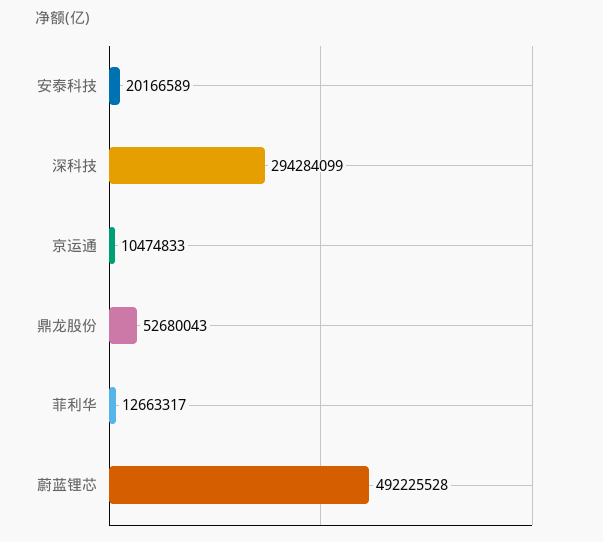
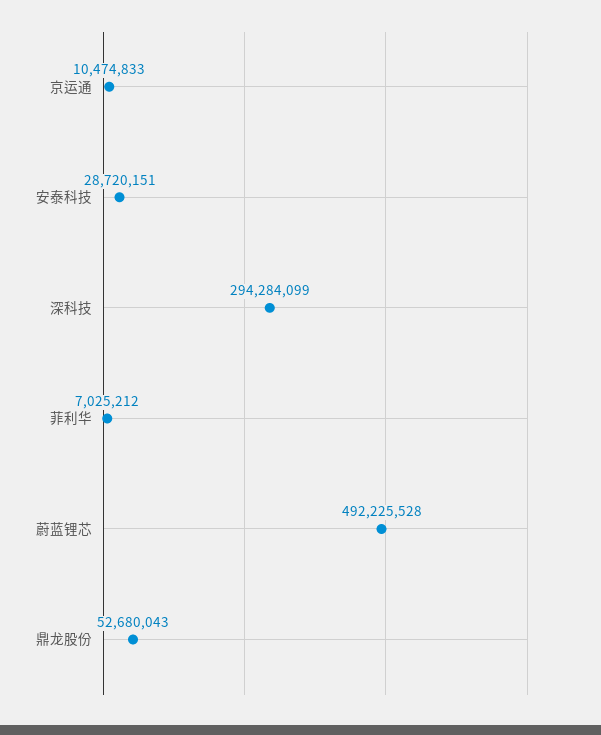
  {
-   "安泰科技": 20166589,
+   "安泰科技": 28720151,
    "深科技": 294284099,
    "京运通": 10474833,
    "鼎龙股份": 52680043,
-   "菲利华": 12663317,
+   "菲利华": 7025212,
    "蔚蓝锂芯": 492225528
  }

